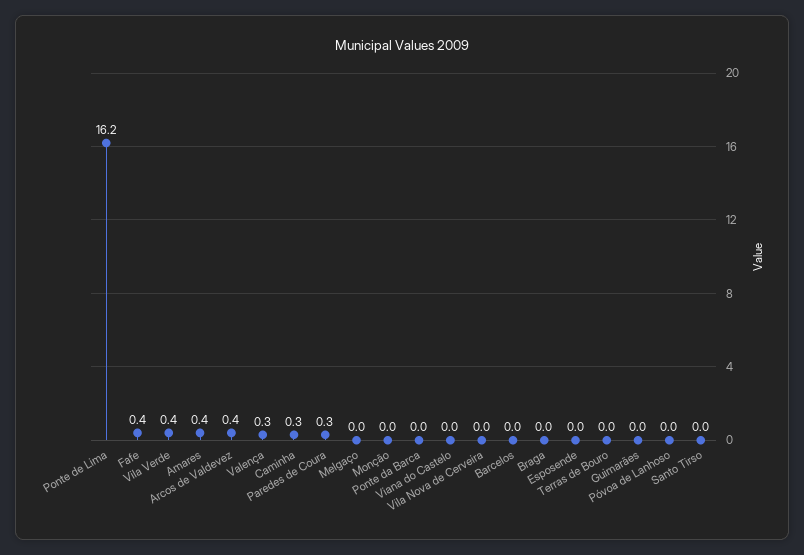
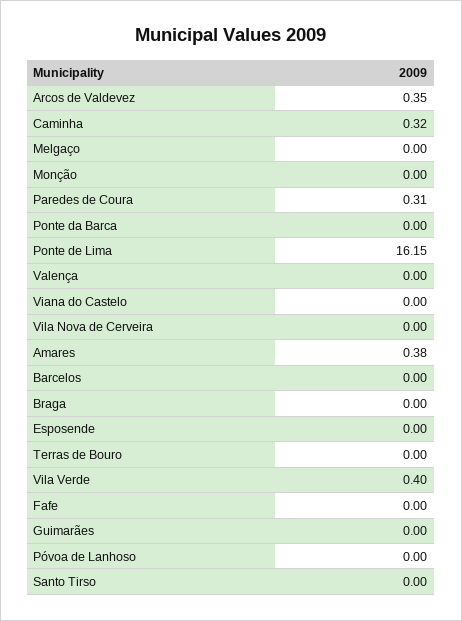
  {
    "Ponte de Lima": 16.15,
-   "Fafe": 0.4,
+   "Fafe": 0,
    "Vila Verde": 0.4,
    "Amares": 0.38,
    "Arcos de Valdevez": 0.35,
-   "Valença": 0.3,
+   "Valença": 0,
    "Caminha": 0.32,
    "Paredes de Coura": 0.31,
    "Melgaço": 0,
    "Monção": 0,
    "Ponte da Barca": 0,
    "Viana do Castelo": 0,
    "Vila Nova de Cerveira": 0,
    "Barcelos": 0,
    "Braga": 0,
    "Esposende": 0,
    "Terras de Bouro": 0,
    "Guimarães": 0,
    "Póvoa de Lanhoso": 0,
    "Santo Tirso": 0
  }

